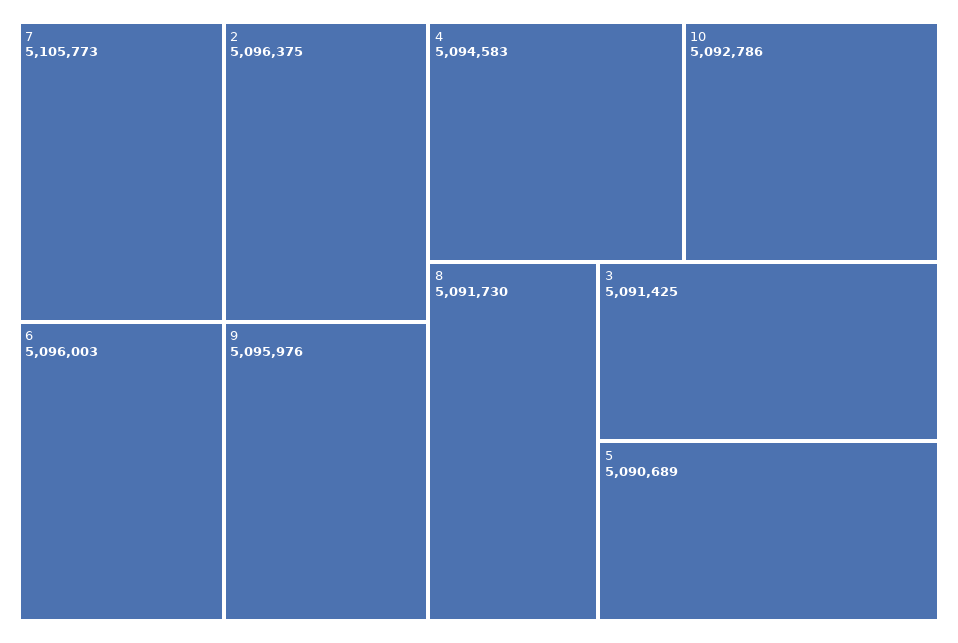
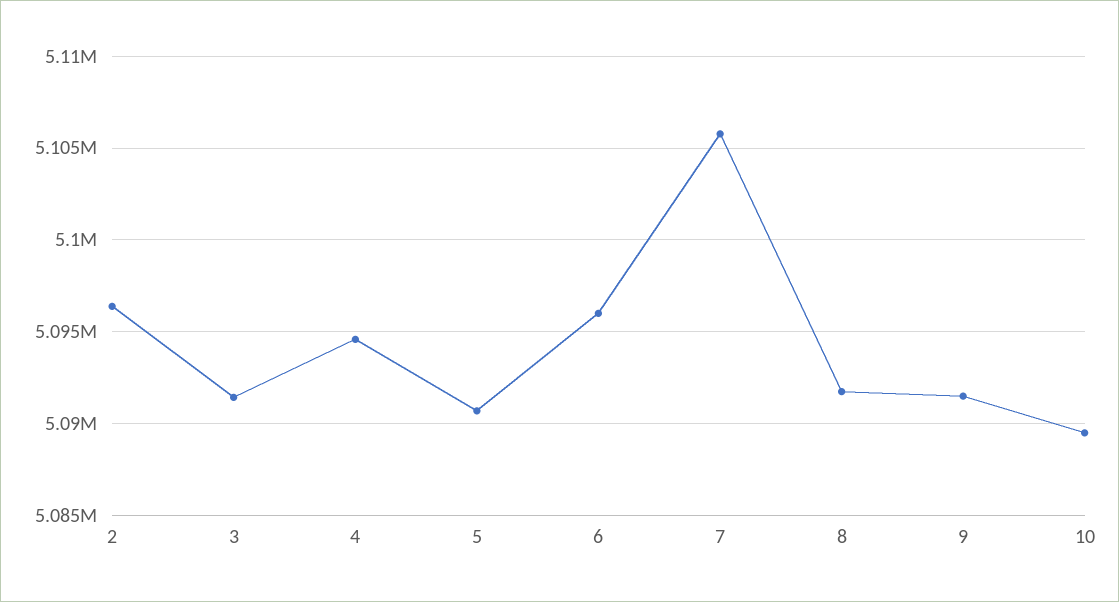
  {
    "7": 5105773,
    "2": 5096375,
    "6": 5096003,
-   "9": 5095976,
+   "9": 5091500,
    "4": 5094583,
-   "10": 5092786,
+   "10": 5089500,
    "8": 5091730,
    "3": 5091425,
    "5": 5090689
  }

